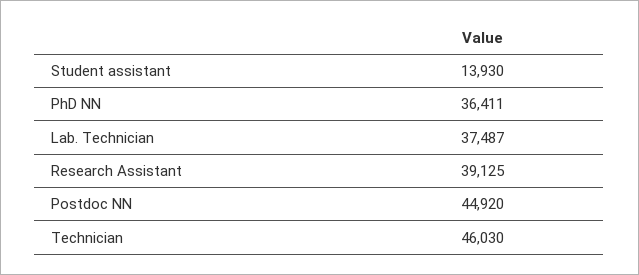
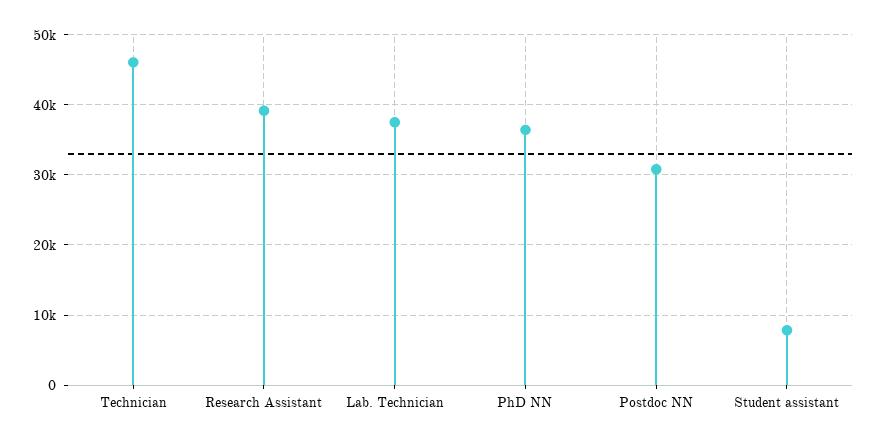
  {
-   "Student assistant": 13930,
+   "Student assistant": 8000,
    "PhD NN": 36411,
    "Lab. Technician": 37487,
    "Research Assistant": 39125,
-   "Postdoc NN": 44920,
+   "Postdoc NN": 31000,
    "Technician": 46030
  }

